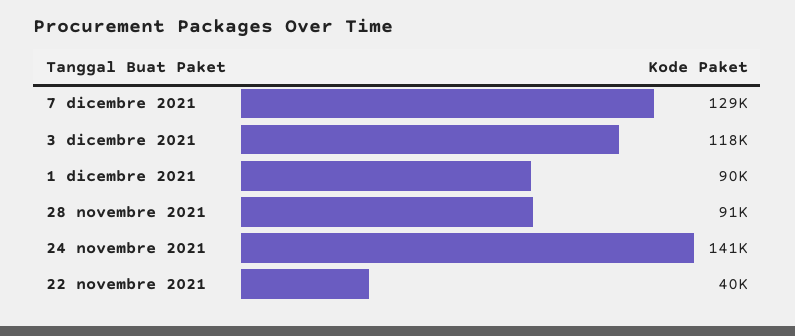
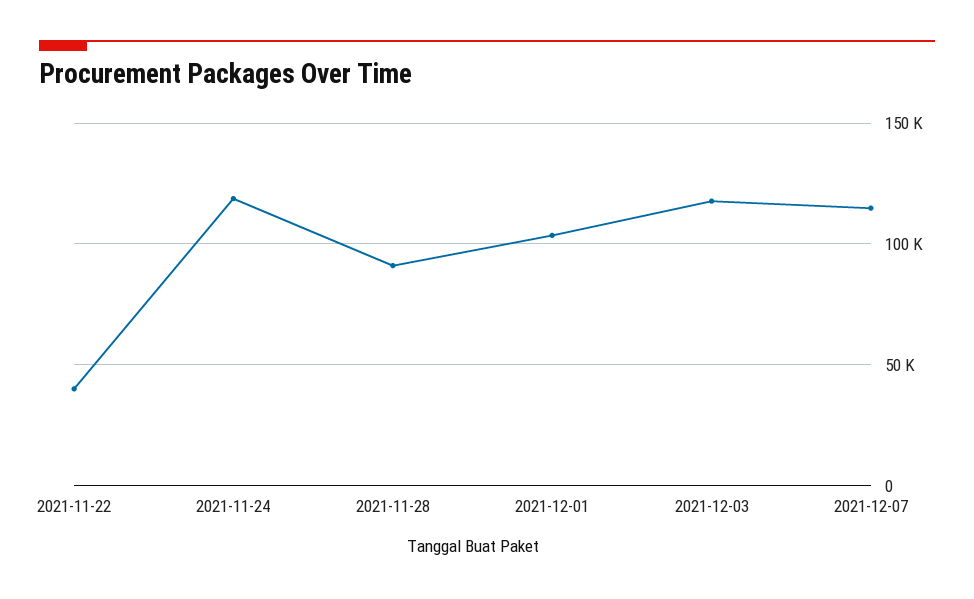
  {
-   "7 dicembre 2021": 129000,
+   "7 dicembre 2021": 115000,
    "3 dicembre 2021": 118000,
-   "1 dicembre 2021": 90000,
+   "1 dicembre 2021": 105000,
    "28 novembre 2021": 91000,
-   "24 novembre 2021": 141000,
+   "24 novembre 2021": 120000,
    "22 novembre 2021": 40000
  }

